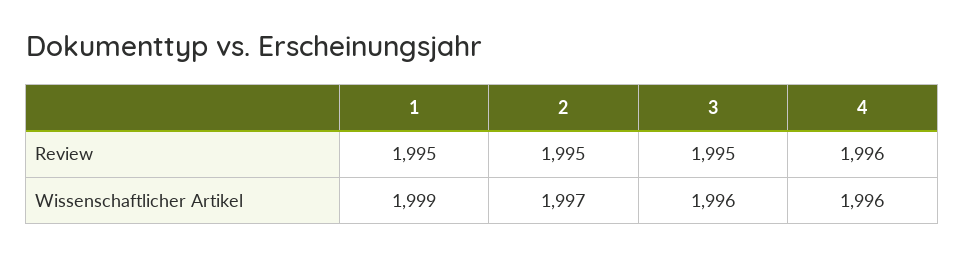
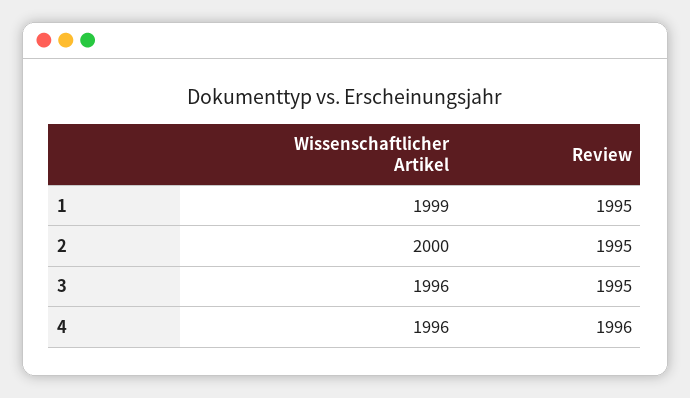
  {
    "1": {
      "Review": 1995,
      "Wissenschaftlicher Artikel": 1999
    },
    "2": {
      "Review": 1995,
-     "Wissenschaftlicher Artikel": 1997
+     "Wissenschaftlicher Artikel": 2000
    },
    "3": {
      "Review": 1995,
      "Wissenschaftlicher Artikel": 1996
    },
    "4": {
      "Review": 1996,
      "Wissenschaftlicher Artikel": 1996
    }
  }

